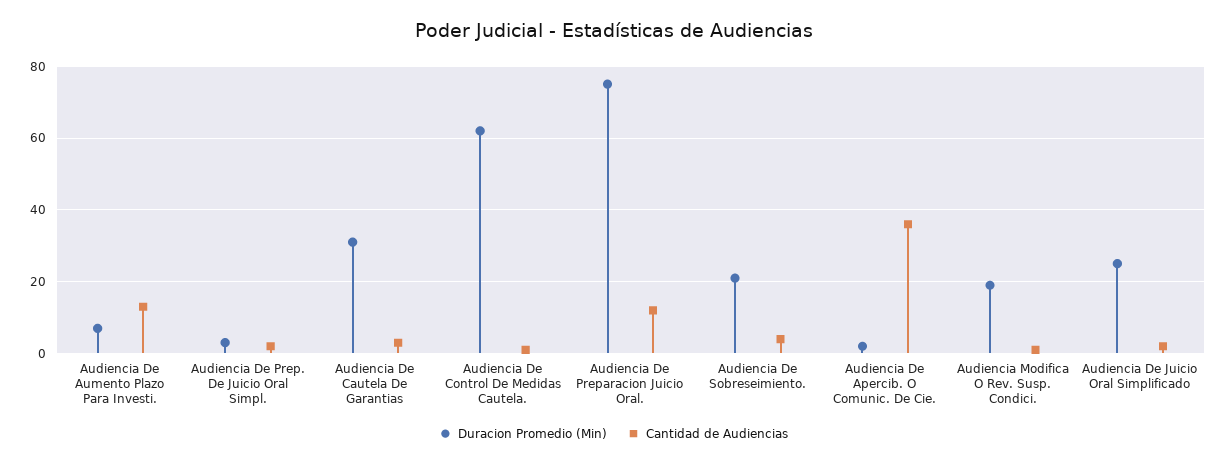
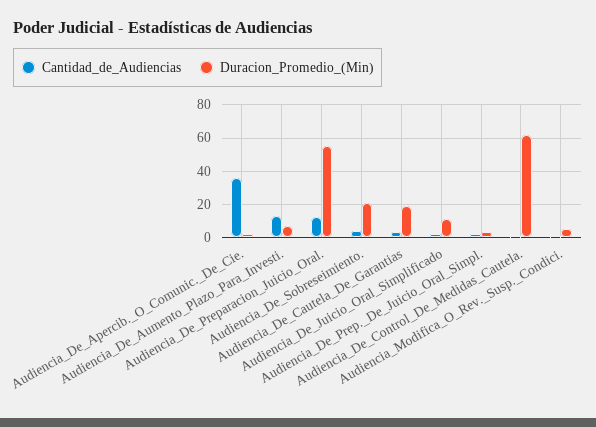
  {
    "Duracion Promedio (Min)": {
      "Audiencia De Aumento Plazo Para Investi.": 5,
      "Audiencia De Prep. De Juicio Oral Simpl.": 5,
-     "Audiencia De Cautela De Garantias": 30,
+     "Audiencia De Cautela De Garantias": 20,
      "Audiencia De Control De Medidas Cautela.": 60,
-     "Audiencia De Preparacion Juicio Oral.": 75,
+     "Audiencia De Preparacion Juicio Oral.": 55,
      "Audiencia De Sobreseimiento.": 20,
      "Audiencia De Apercib. O Comunic. De Cie.": 0,
-     "Audiencia Modifica O Rev. Susp. Condici.": 20,
+     "Audiencia Modifica O Rev. Susp. Condici.": 5,
-     "Audiencia De Juicio Oral Simplificado": 25
+     "Audiencia De Juicio Oral Simplificado": 10
    },
    "Cantidad de Audiencias": {
      "Audiencia De Aumento Plazo Para Investi.": 15,
      "Audiencia De Prep. De Juicio Oral Simpl.": 0,
      "Audiencia De Cautela De Garantias": 5,
      "Audiencia De Control De Medidas Cautela.": 0,
      "Audiencia De Preparacion Juicio Oral.": 10,
      "Audiencia De Sobreseimiento.": 5,
      "Audiencia De Apercib. O Comunic. De Cie.": 35,
      "Audiencia Modifica O Rev. Susp. Condici.": 0,
      "Audiencia De Juicio Oral Simplificado": 0
    }
  }

